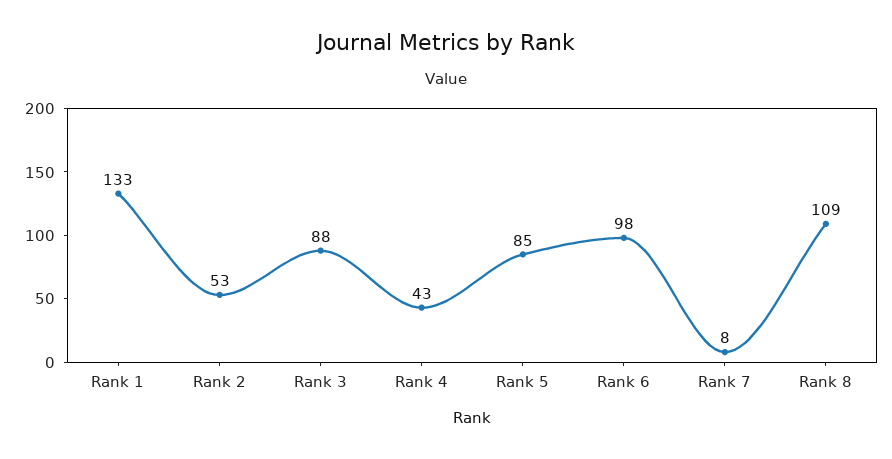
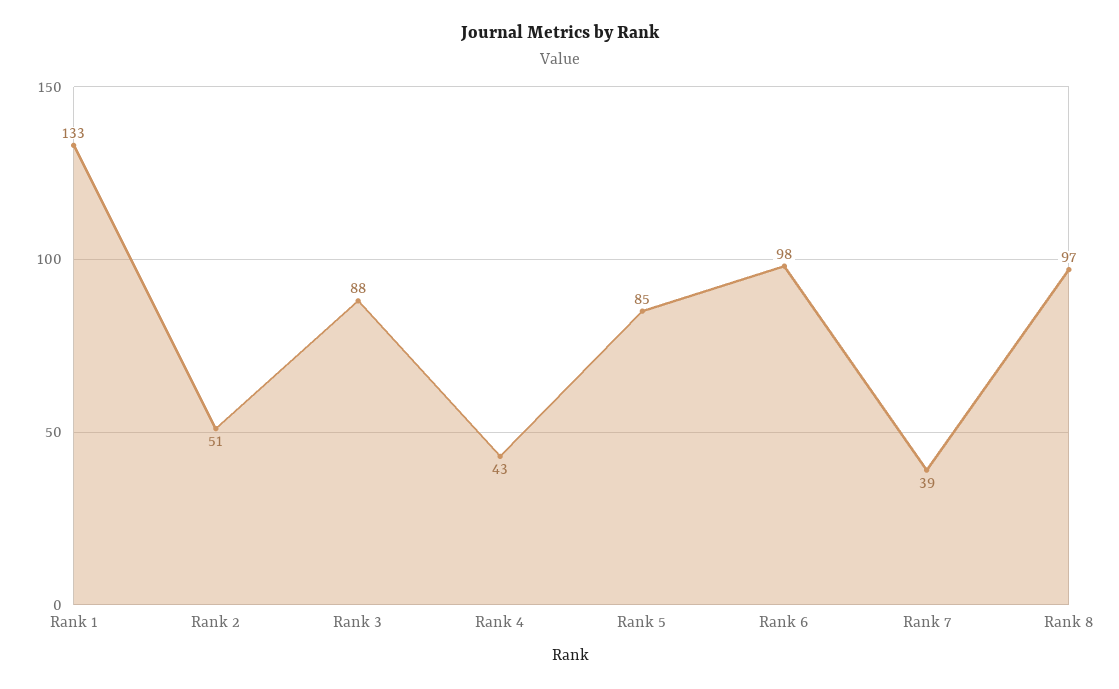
  {
    "Rank 1": 133,
-   "Rank 2": 53,
+   "Rank 2": 51,
    "Rank 3": 88,
    "Rank 4": 43,
    "Rank 5": 85,
    "Rank 6": 98,
-   "Rank 7": 8,
+   "Rank 7": 39,
-   "Rank 8": 109
+   "Rank 8": 97
  }

